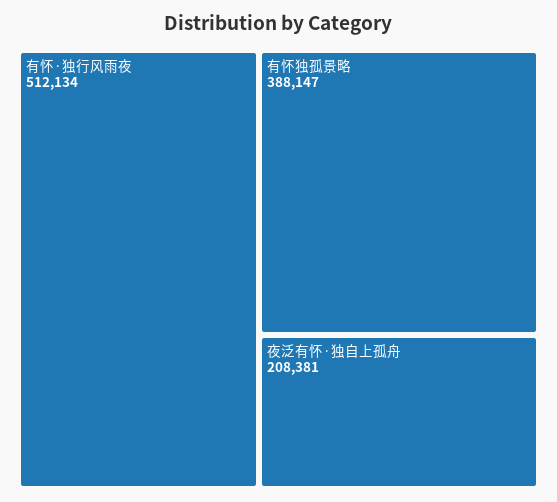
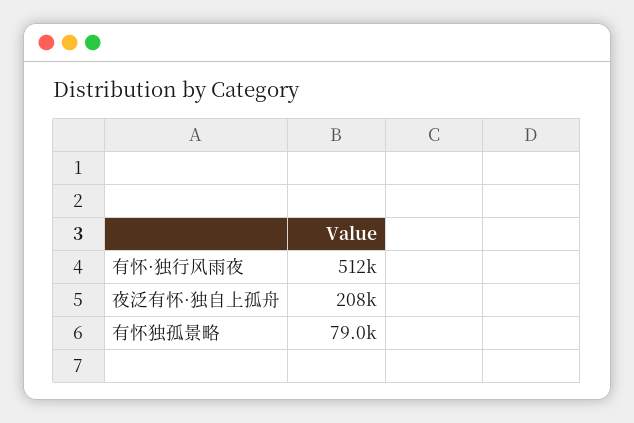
  {
    "有怀·独行风雨夜": 512134,
-   "有怀独孤景略": 388147,
+   "有怀独孤景略": 79000,
    "夜泛有怀·独自上孤舟": 208381
  }

